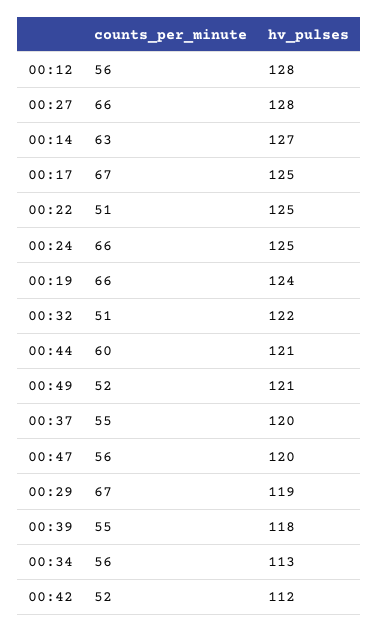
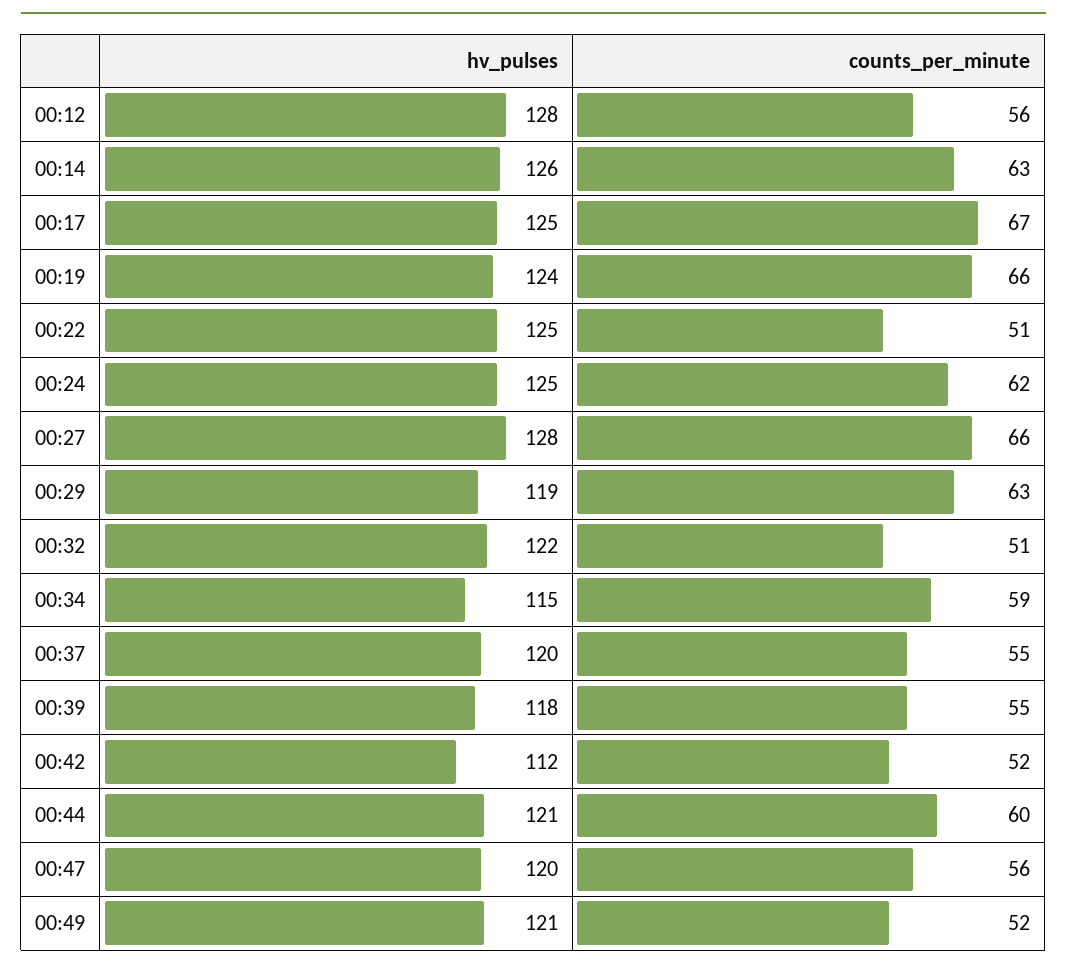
  {
    "counts_per_minute": {
      "00:12": 56,
      "00:27": 66,
      "00:14": 63,
      "00:17": 67,
      "00:22": 51,
-     "00:24": 66,
+     "00:24": 62,
      "00:19": 66,
      "00:32": 51,
      "00:44": 60,
      "00:49": 52,
      "00:37": 55,
      "00:47": 56,
-     "00:29": 67,
+     "00:29": 63,
      "00:39": 55,
-     "00:34": 56,
+     "00:34": 59,
      "00:42": 52
    },
    "hv_pulses": {
      "00:12": 128,
      "00:27": 128,
-     "00:14": 127,
+     "00:14": 126,
      "00:17": 125,
      "00:22": 125,
      "00:24": 125,
      "00:19": 124,
      "00:32": 122,
      "00:44": 121,
      "00:49": 121,
      "00:37": 120,
      "00:47": 120,
      "00:29": 119,
      "00:39": 118,
-     "00:34": 113,
+     "00:34": 115,
      "00:42": 112
    }
  }

